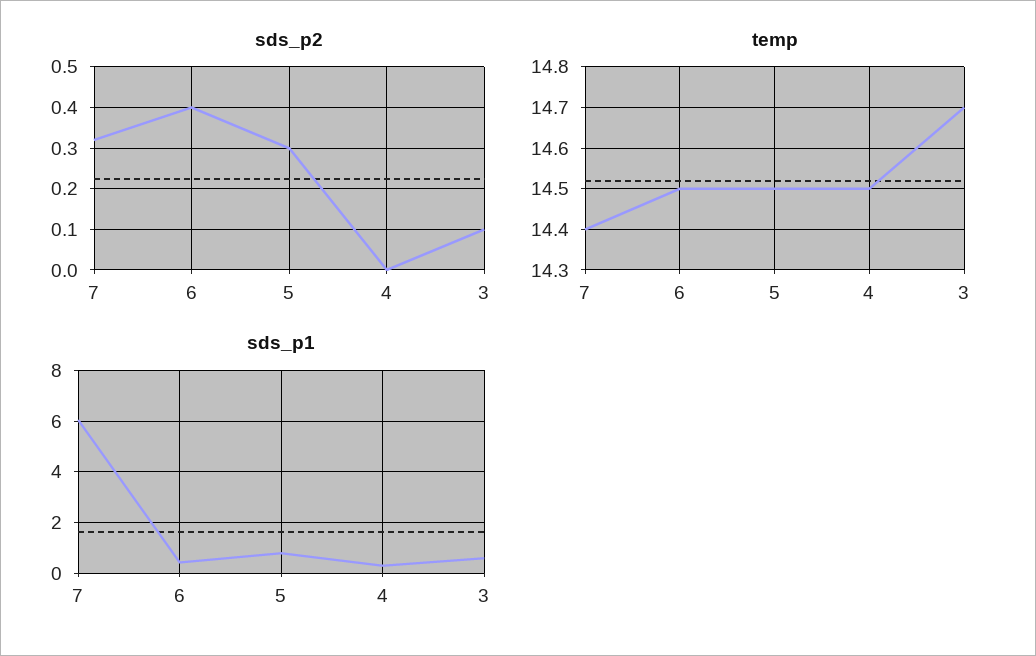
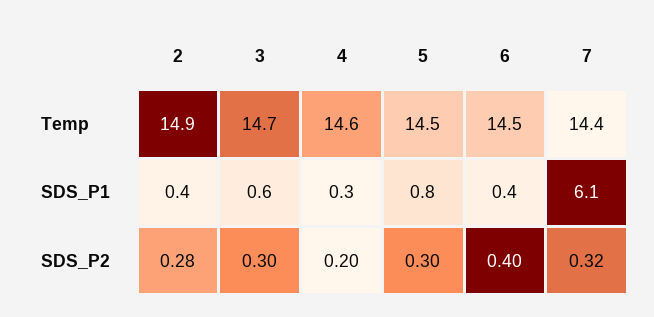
  {
    "sds_p2": {
      "7": 0.32,
      "6": 0.4,
      "5": 0.3,
-     "4": 0,
+     "4": 0.2,
-     "3": 0.1
+     "3": 0.3,
+     "2": 0.28
    },
    "temp": {
      "7": 14.4,
      "6": 14.5,
      "5": 14.5,
-     "4": 14.5,
+     "4": 14.6,
-     "3": 14.7
+     "3": 14.7,
+     "2": 14.9
    },
    "sds_p1": {
      "7": 6.1,
      "6": 0.4,
      "5": 0.8,
      "4": 0.3,
-     "3": 0.6
+     "3": 0.6,
+     "2": 0.4
    }
  }

